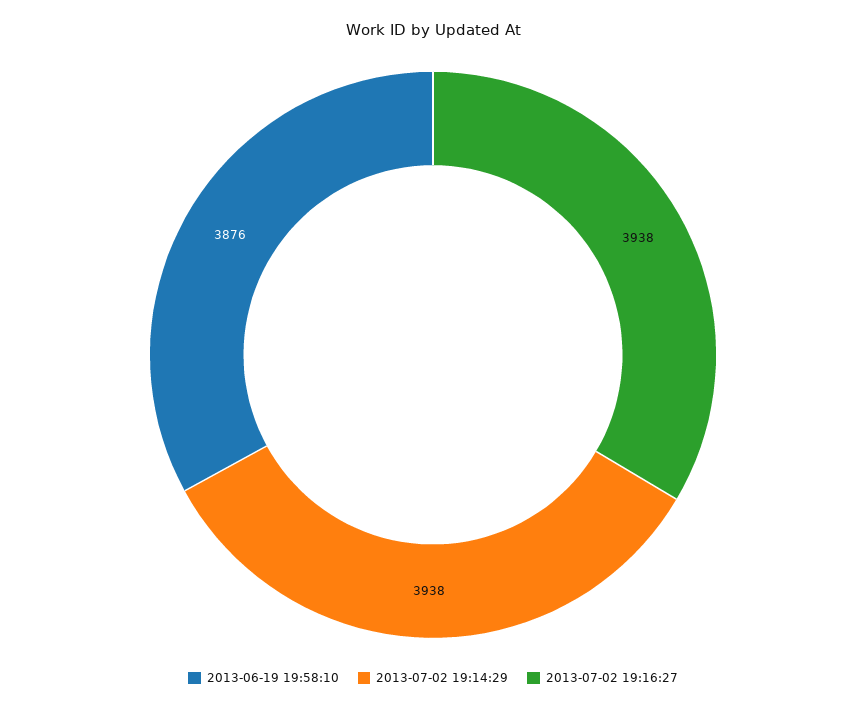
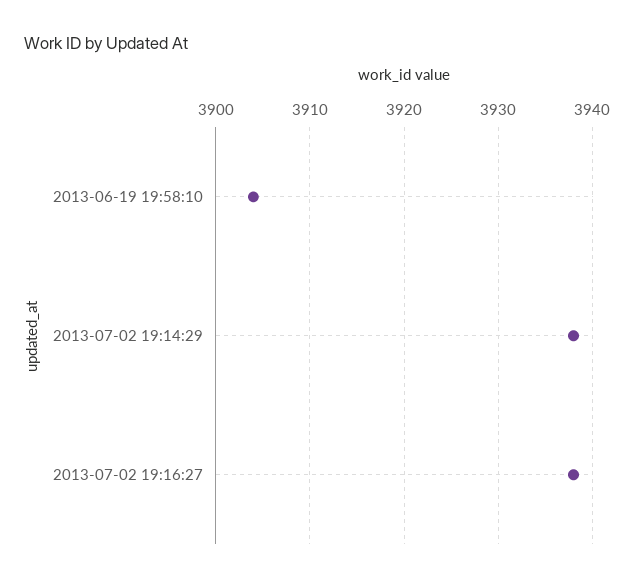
  {
-   "2013-06-19 19:58:10": 3876,
+   "2013-06-19 19:58:10": 3904,
    "2013-07-02 19:14:29": 3938,
    "2013-07-02 19:16:27": 3938
  }

